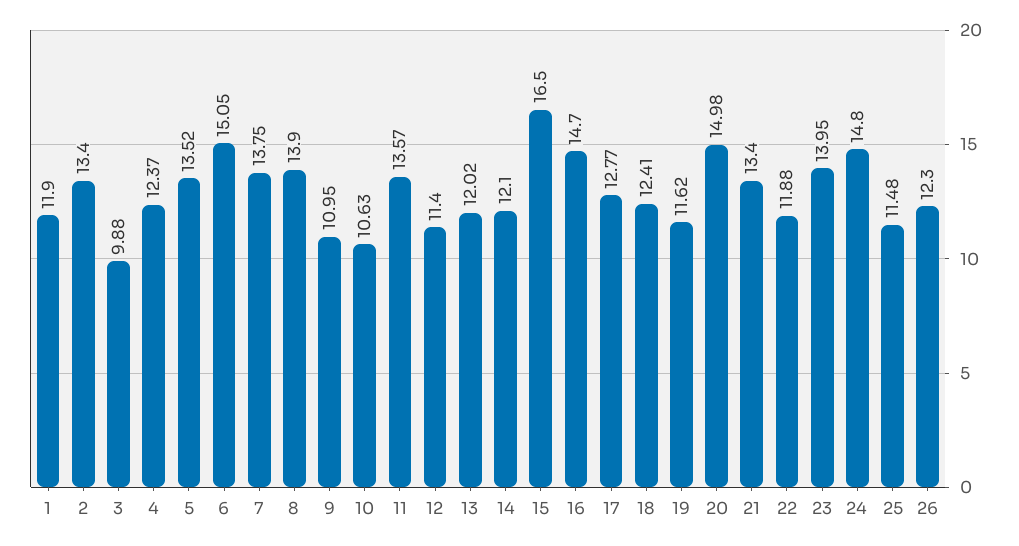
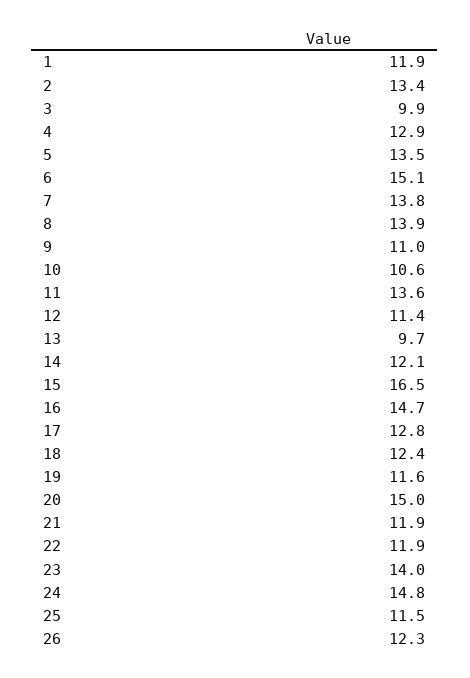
  {
    "1": 11.9,
    "2": 13.4,
    "3": 9.88,
-   "4": 12.37,
+   "4": 12.9,
    "5": 13.52,
    "6": 15.05,
    "7": 13.75,
    "8": 13.9,
    "9": 10.95,
    "10": 10.63,
    "11": 13.57,
    "12": 11.4,
-   "13": 12.02,
+   "13": 9.7,
    "14": 12.1,
    "15": 16.5,
    "16": 14.7,
    "17": 12.77,
    "18": 12.41,
    "19": 11.62,
    "20": 14.98,
-   "21": 13.4,
+   "21": 11.9,
    "22": 11.88,
    "23": 13.95,
    "24": 14.8,
    "25": 11.48,
    "26": 12.3
  }

